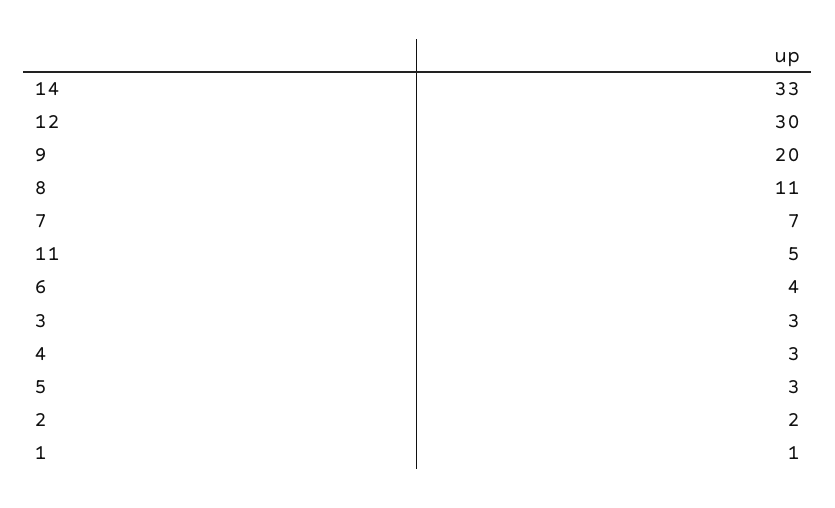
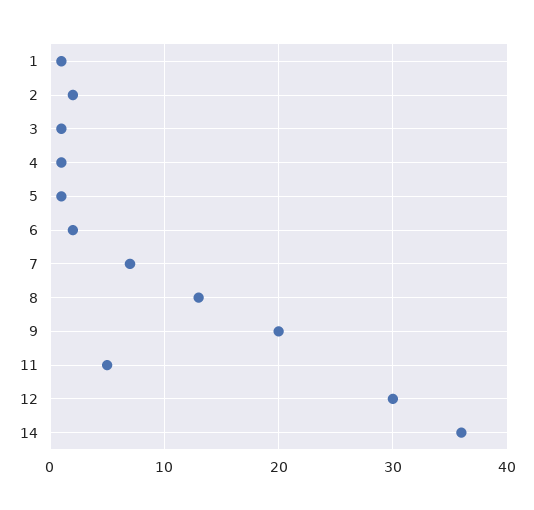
  {
-   "14": 33,
+   "14": 36,
    "12": 30,
    "9": 20,
-   "8": 11,
+   "8": 13,
    "7": 7,
    "11": 5,
-   "6": 4,
+   "6": 2,
-   "3": 3,
+   "3": 1,
-   "4": 3,
+   "4": 1,
-   "5": 3,
+   "5": 1,
    "2": 2,
    "1": 1
  }

